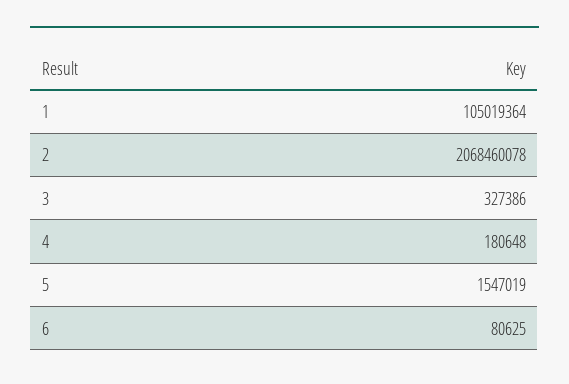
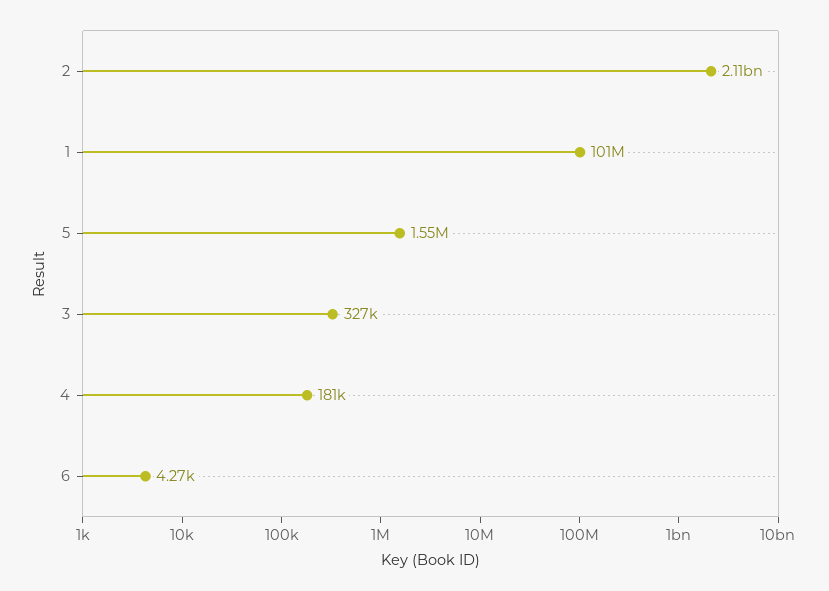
  {
-   "1": 105019364,
+   "1": 101000000,
-   "2": 2068460078,
+   "2": 2110000000,
    "3": 327386,
    "4": 180648,
    "5": 1547019,
-   "6": 80625
+   "6": 4270
  }

